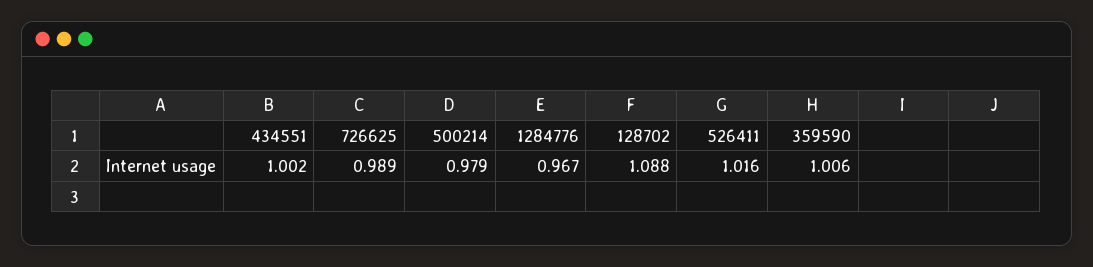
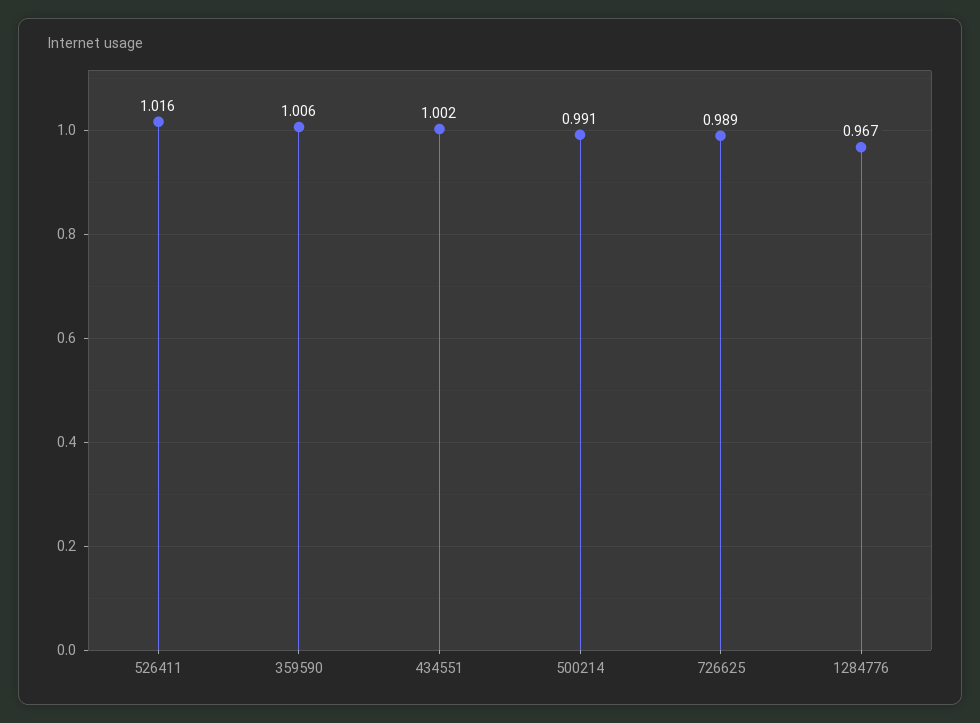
  {
    "434551": 1.002,
    "726625": 0.989,
-   "500214": 0.979,
+   "500214": 0.991,
    "1284776": 0.967,
-   "128702": 1.088,
    "526411": 1.016,
    "359590": 1.006
  }

